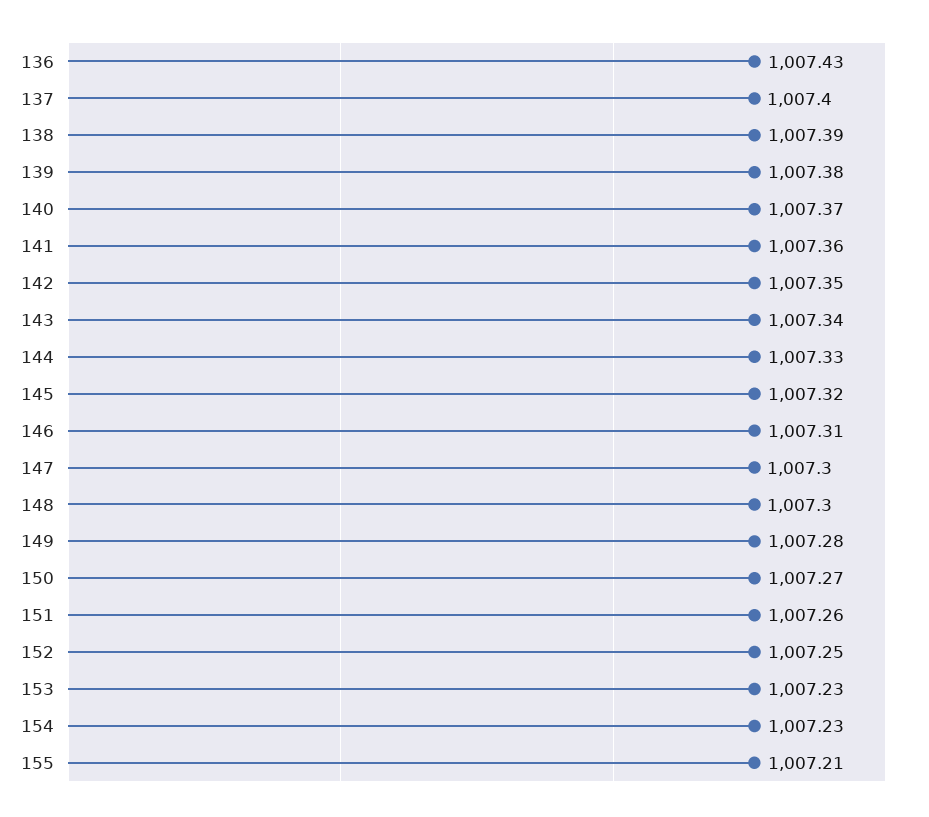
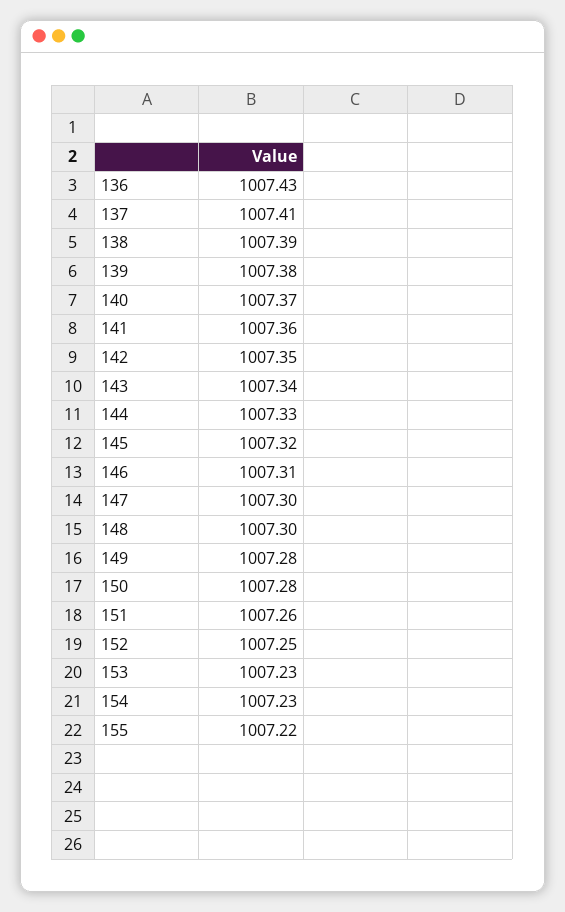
  {
    "136": 1007.43,
-   "137": 1007.4,
+   "137": 1007.41,
    "138": 1007.39,
    "139": 1007.38,
    "140": 1007.37,
    "141": 1007.36,
    "142": 1007.35,
    "143": 1007.34,
    "144": 1007.33,
    "145": 1007.32,
    "146": 1007.31,
    "147": 1007.3,
    "148": 1007.3,
    "149": 1007.28,
-   "150": 1007.27,
+   "150": 1007.28,
    "151": 1007.26,
    "152": 1007.25,
    "153": 1007.23,
    "154": 1007.23,
-   "155": 1007.21
+   "155": 1007.22
  }

